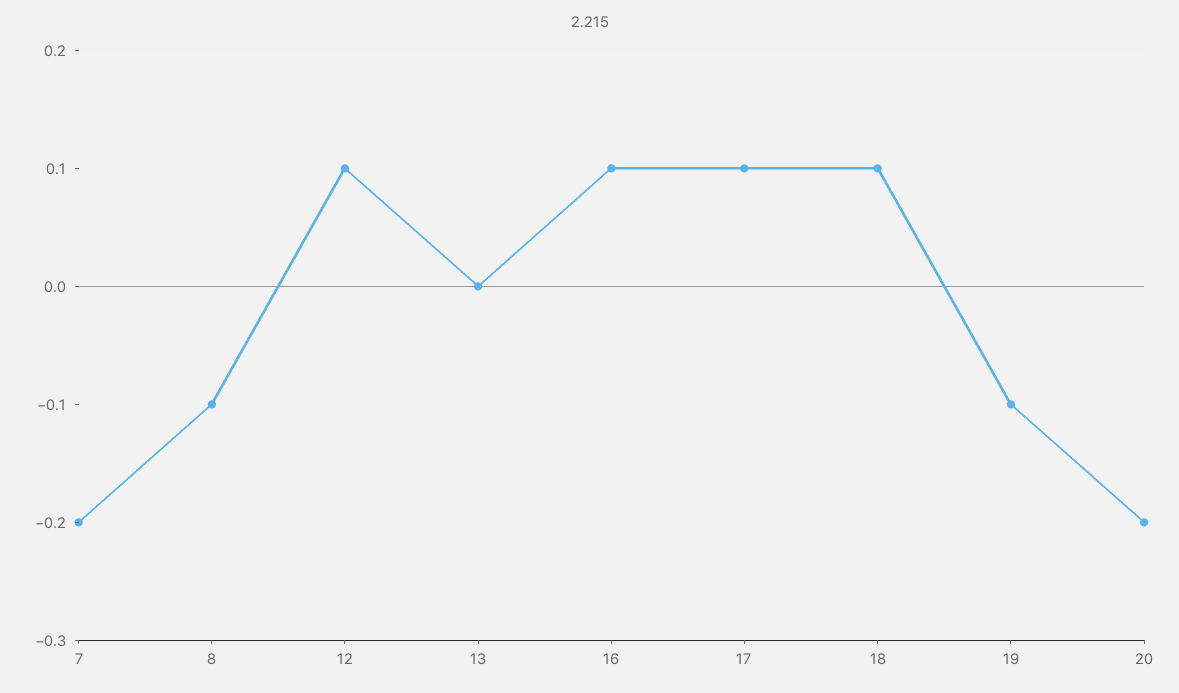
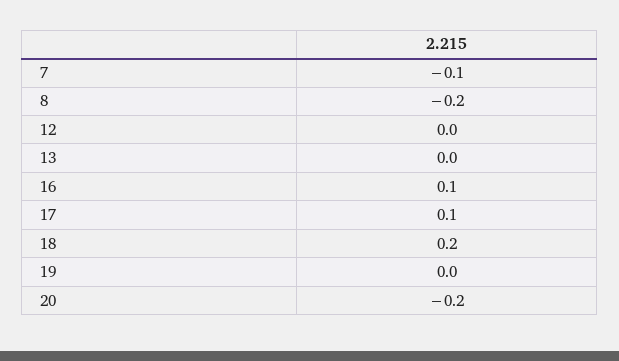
  {
-   "7": -0.2,
+   "7": -0.1,
-   "8": -0.1,
+   "8": -0.2,
-   "12": 0.1,
+   "12": 0,
    "13": 0,
    "16": 0.1,
    "17": 0.1,
-   "18": 0.1,
+   "18": 0.2,
-   "19": -0.1,
+   "19": 0,
    "20": -0.2
  }

